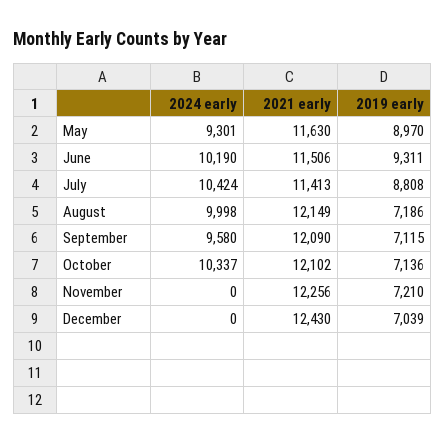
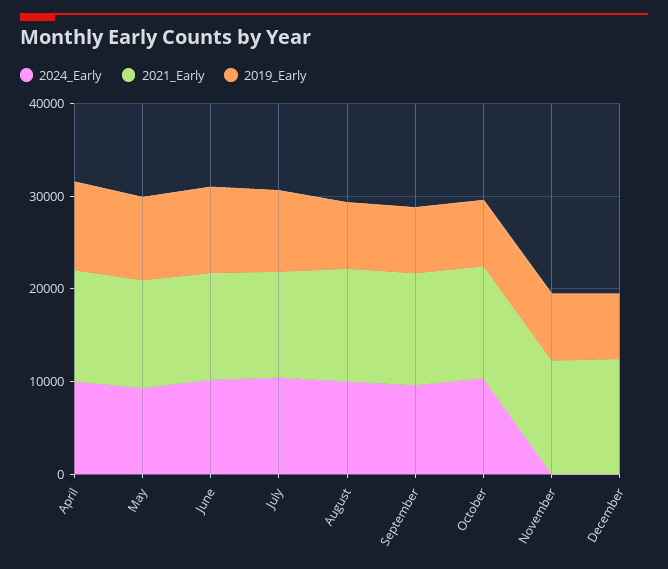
  {
    "2024 early": {
      "May": 9301,
      "June": 10190,
      "July": 10424,
      "August": 9998,
      "September": 9580,
      "October": 10337,
      "November": 0,
-     "December": 0
+     "December": 0,
+     "April": 10000
    },
    "2021 early": {
      "May": 11630,
      "June": 11506,
      "July": 11413,
      "August": 12149,
      "September": 12090,
      "October": 12102,
      "November": 12256,
-     "December": 12430
+     "December": 12430,
+     "April": 12000
    },
    "2019 early": {
      "May": 8970,
      "June": 9311,
      "July": 8808,
      "August": 7186,
      "September": 7115,
      "October": 7136,
      "November": 7210,
-     "December": 7039
+     "December": 7039,
+     "April": 10000
    }
  }

